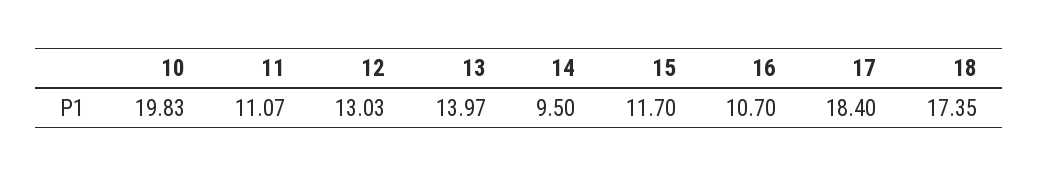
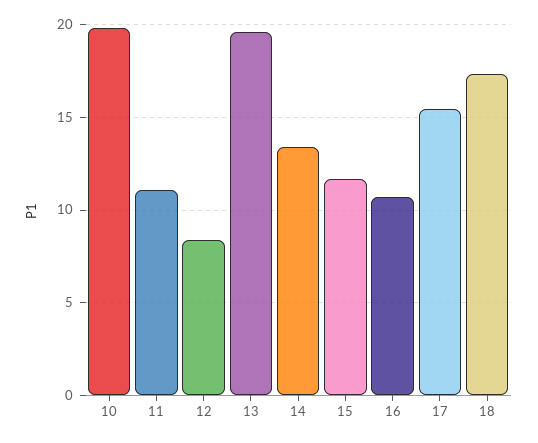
  {
    "10": 19.83,
    "11": 11.07,
-   "12": 13.03,
+   "12": 8.5,
-   "13": 13.97,
+   "13": 19.5,
-   "14": 9.5,
+   "14": 13.5,
    "15": 11.7,
    "16": 10.7,
-   "17": 18.4,
+   "17": 15.5,
    "18": 17.35
  }

